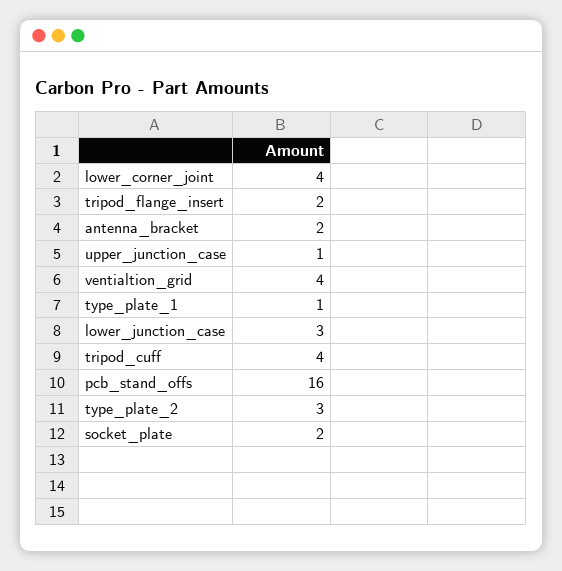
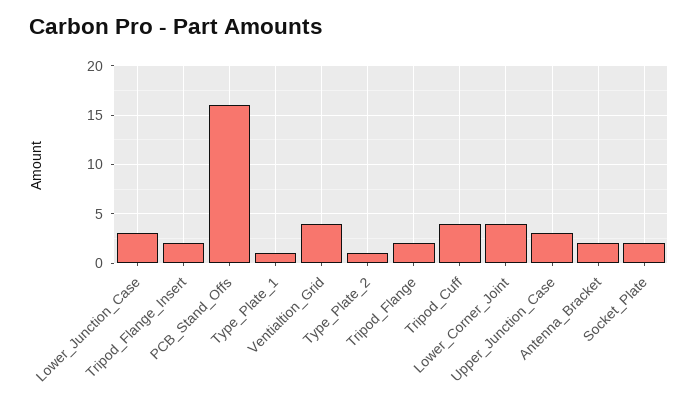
  {
    "lower_corner_joint": 4,
    "tripod_flange_insert": 2,
    "antenna_bracket": 2,
-   "upper_junction_case": 1,
+   "upper_junction_case": 3,
    "ventialtion_grid": 4,
    "type_plate_1": 1,
    "lower_junction_case": 3,
    "tripod_cuff": 4,
    "pcb_stand_offs": 16,
-   "type_plate_2": 3,
+   "type_plate_2": 1,
-   "socket_plate": 2
+   "socket_plate": 2,
+   "Tripod_Flange": 2
  }

